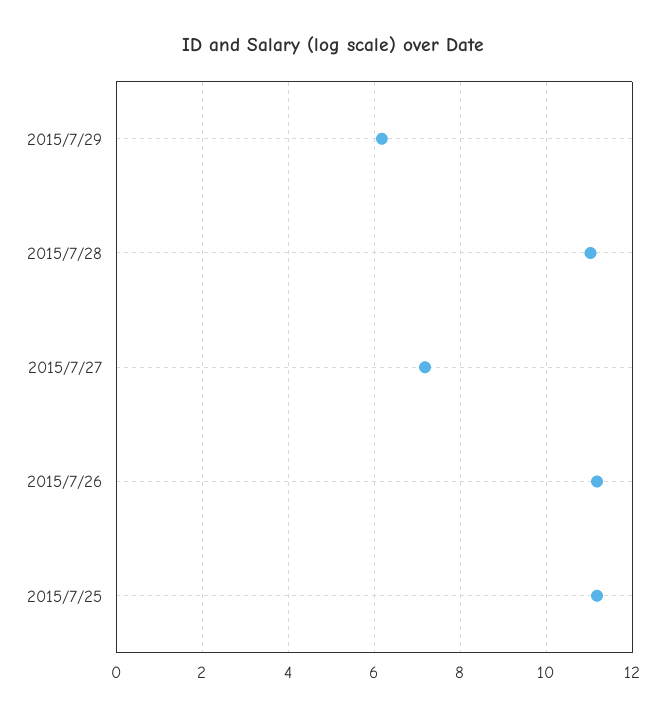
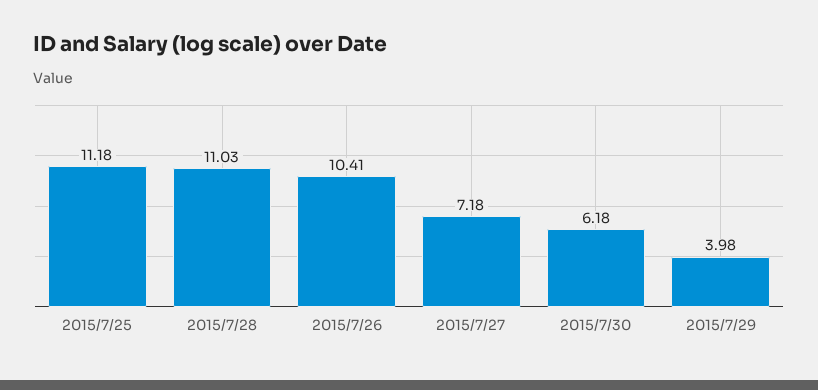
  {
-   "2015/7/29": 6.2,
+   "2015/7/29": 3.98,
    "2015/7/28": 11.03,
    "2015/7/27": 7.18,
-   "2015/7/26": 11.2,
+   "2015/7/26": 10.41,
-   "2015/7/25": 11.18
+   "2015/7/25": 11.18,
+   "2015/7/30": 6.18
  }

